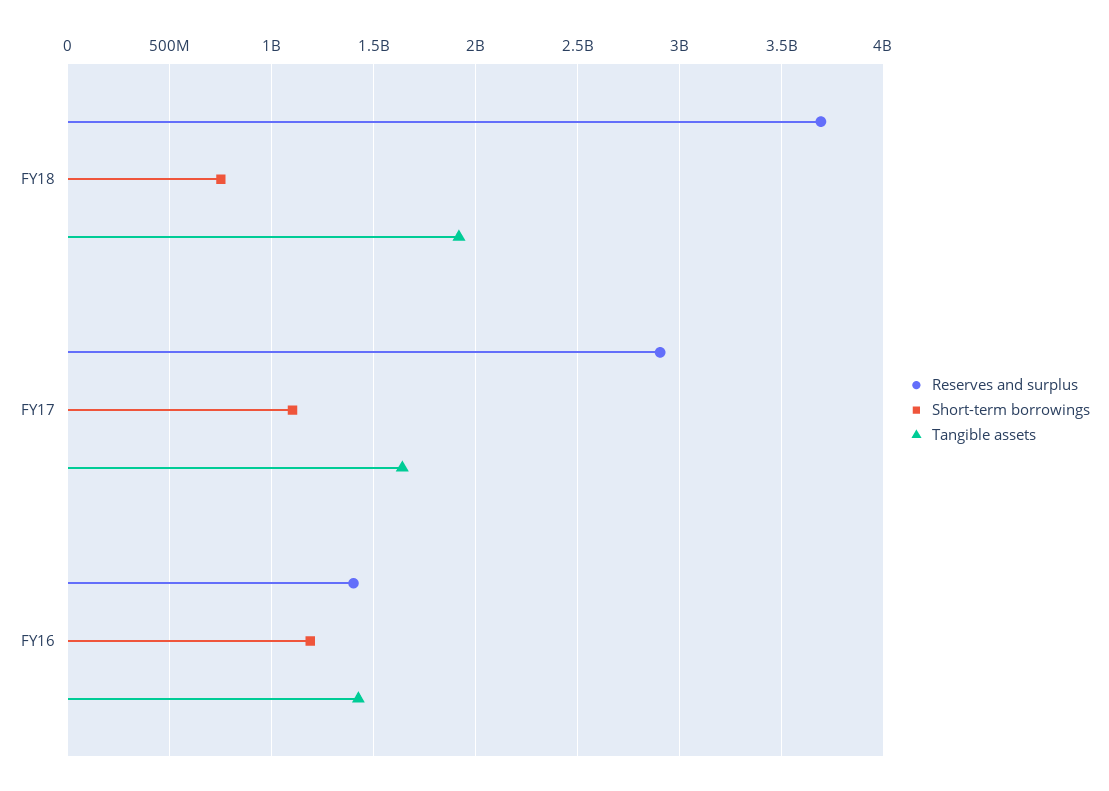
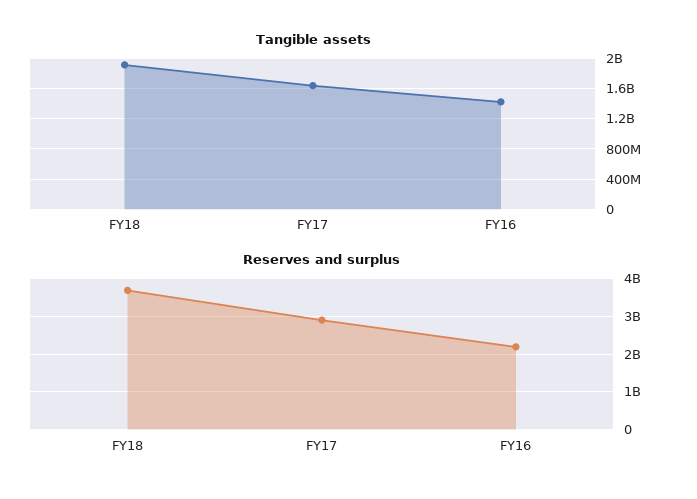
  {
    "Reserves and surplus": {
      "FY18": 3700000000,
      "FY17": 2900000000,
-     "FY16": 1400000000
+     "FY16": 2200000000
    },
-   "Short-term borrowings": {
-     "FY18": 750000000,
-     "FY17": 1100000000,
-     "FY16": 1200000000
-   },
    "Tangible assets": {
      "FY18": 1900000000,
      "FY17": 1650000000,
      "FY16": 1400000000
    }
  }

